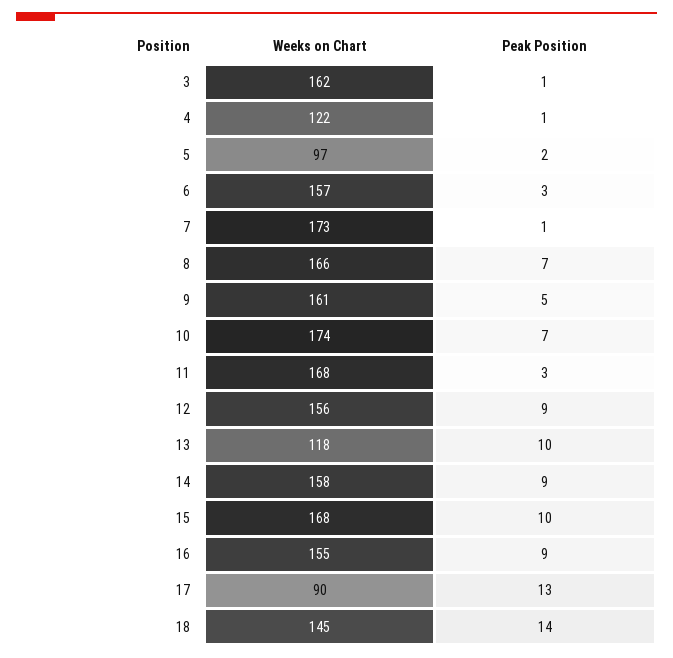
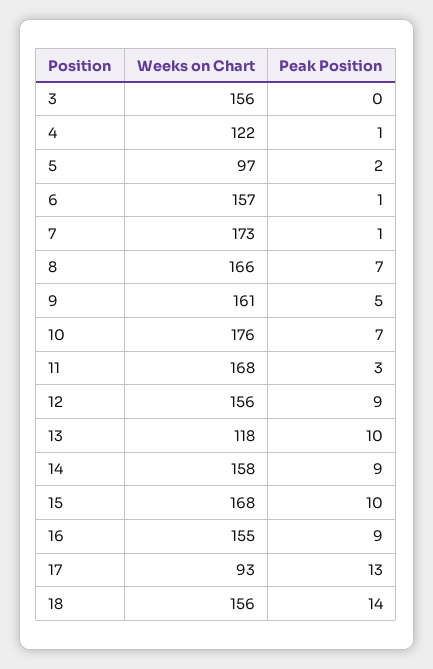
  {
    "Weeks on Chart": {
-     "3": 162,
+     "3": 156,
      "4": 122,
      "5": 97,
      "6": 157,
      "7": 173,
      "8": 166,
      "9": 161,
-     "10": 174,
+     "10": 176,
      "11": 168,
      "12": 156,
      "13": 118,
      "14": 158,
      "15": 168,
      "16": 155,
-     "17": 90,
+     "17": 93,
-     "18": 145
+     "18": 156
    },
    "Peak Position": {
-     "3": 1,
+     "3": 0,
      "4": 1,
      "5": 2,
-     "6": 3,
+     "6": 1,
      "7": 1,
      "8": 7,
      "9": 5,
      "10": 7,
      "11": 3,
      "12": 9,
      "13": 10,
      "14": 9,
      "15": 10,
      "16": 9,
      "17": 13,
      "18": 14
    }
  }

